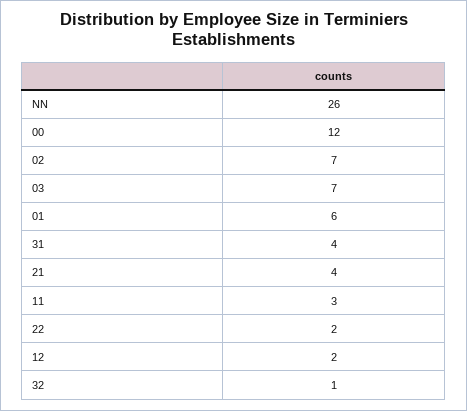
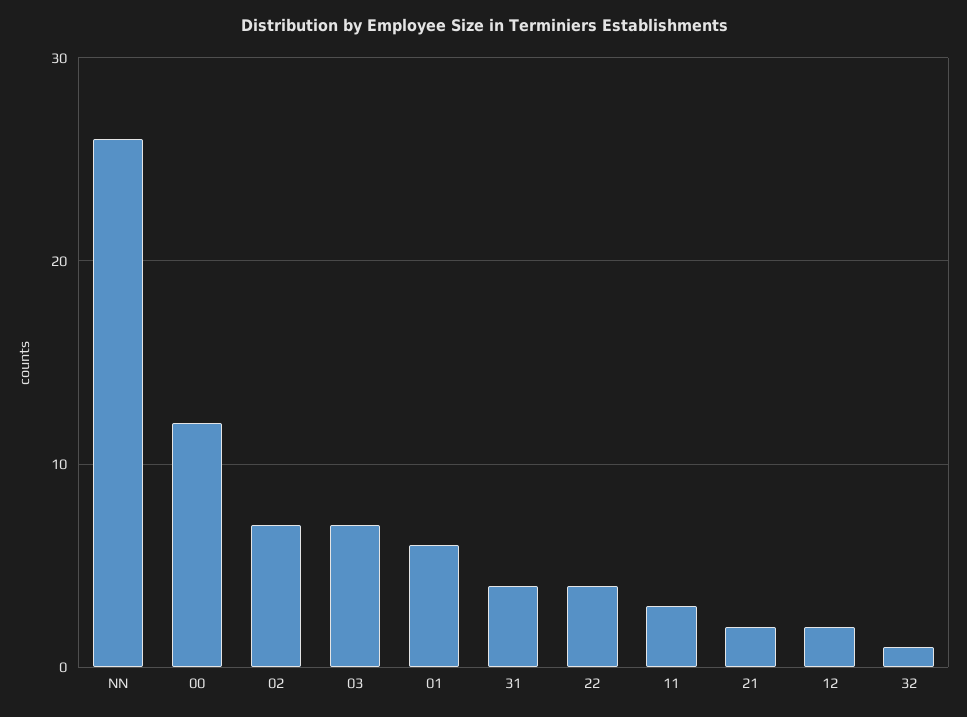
  {
    "NN": 26,
    "00": 12,
    "02": 7,
    "03": 7,
    "01": 6,
    "31": 4,
-   "21": 4,
+   "21": 2,
    "11": 3,
-   "22": 2,
+   "22": 4,
    "12": 2,
    "32": 1
  }

